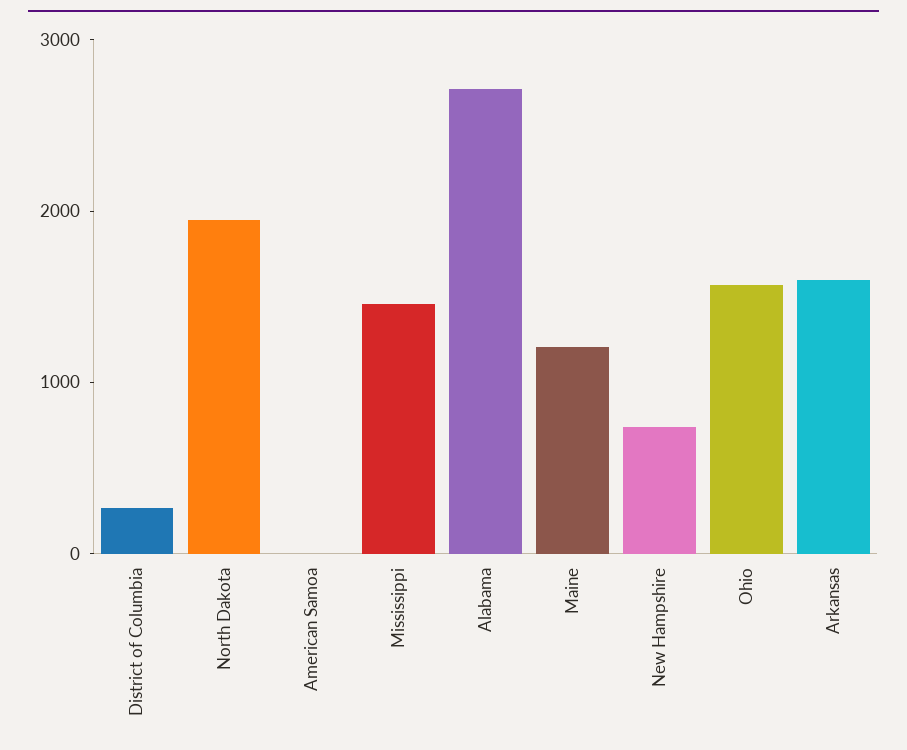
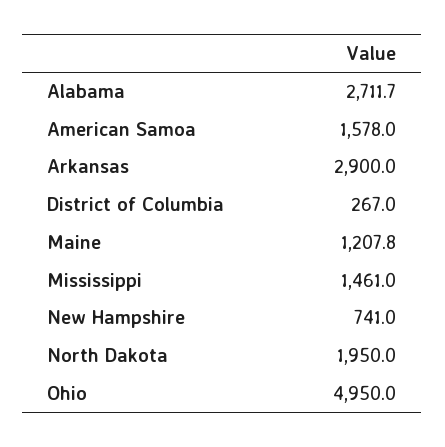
  {
    "District of Columbia": 267,
    "North Dakota": 1950,
-   "American Samoa": 0,
+   "American Samoa": 1578,
    "Mississippi": 1461,
    "Alabama": 2711.7,
    "Maine": 1207.8,
    "New Hampshire": 741,
-   "Ohio": 1600,
+   "Ohio": 4950,
-   "Arkansas": 1600
+   "Arkansas": 2900
  }

